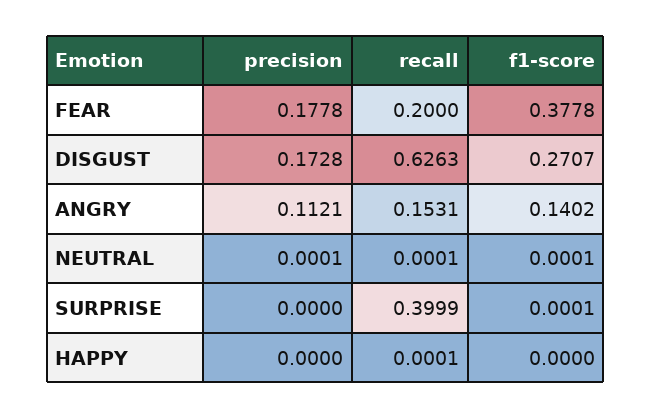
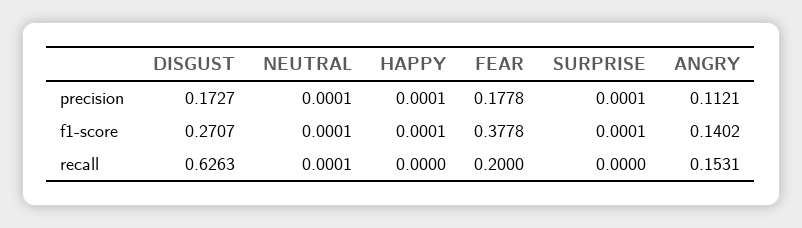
  {
    "precision": {
      "FEAR": 0.1778,
-     "DISGUST": 0.1728,
+     "DISGUST": 0.1727,
      "ANGRY": 0.1121,
      "NEUTRAL": 0.0001,
-     "SURPRISE": 0,
+     "SURPRISE": 0.0001,
-     "HAPPY": 0
+     "HAPPY": 0.0001
    },
    "recall": {
      "FEAR": 0.2,
      "DISGUST": 0.6263,
      "ANGRY": 0.1531,
      "NEUTRAL": 0.0001,
-     "SURPRISE": 0.3999,
+     "SURPRISE": 0,
-     "HAPPY": 0.0001
+     "HAPPY": 0
    },
    "f1-score": {
      "FEAR": 0.3778,
      "DISGUST": 0.2707,
      "ANGRY": 0.1402,
      "NEUTRAL": 0.0001,
      "SURPRISE": 0.0001,
-     "HAPPY": 0
+     "HAPPY": 0.0001
    }
  }

